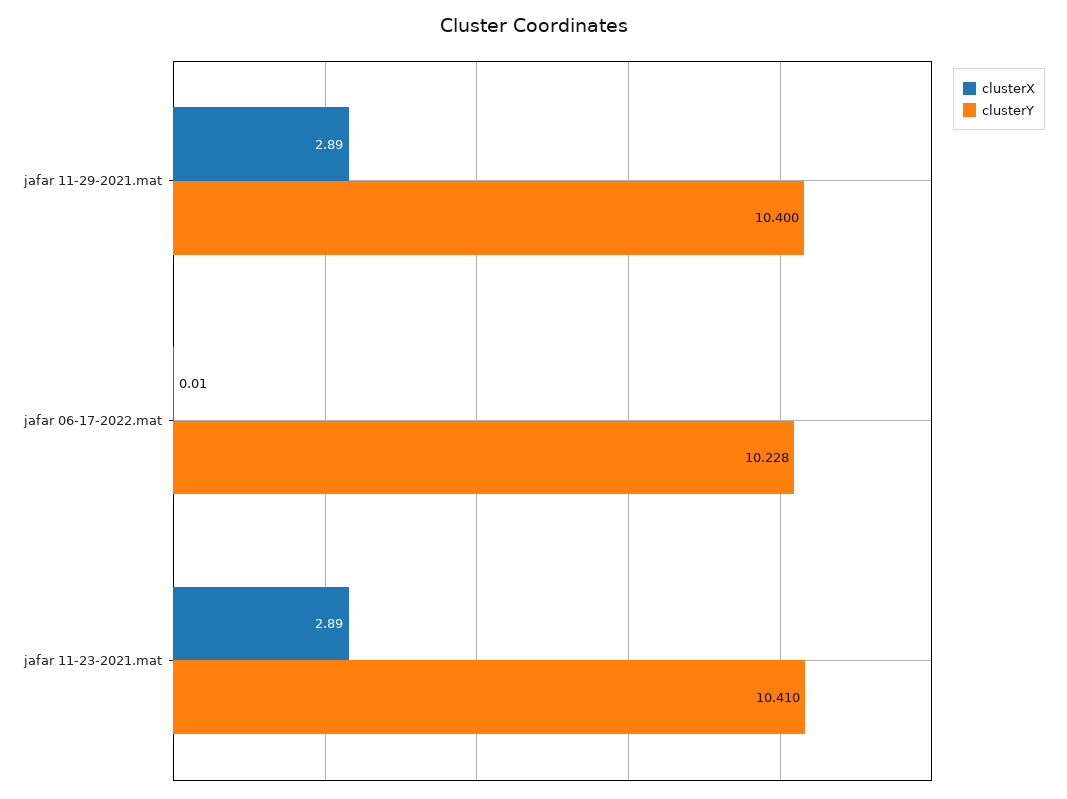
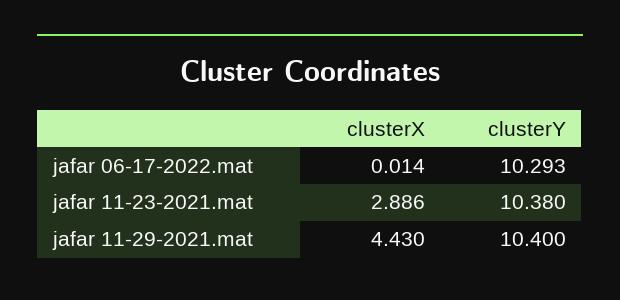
  {
    "clusterX": {
-     "jafar 11-29-2021.mat": 2.89,
+     "jafar 11-29-2021.mat": 4.43,
      "jafar 06-17-2022.mat": 0.014,
      "jafar 11-23-2021.mat": 2.886
    },
    "clusterY": {
      "jafar 11-29-2021.mat": 10.4,
-     "jafar 06-17-2022.mat": 10.228,
+     "jafar 06-17-2022.mat": 10.293,
-     "jafar 11-23-2021.mat": 10.41
+     "jafar 11-23-2021.mat": 10.38
    }
  }

